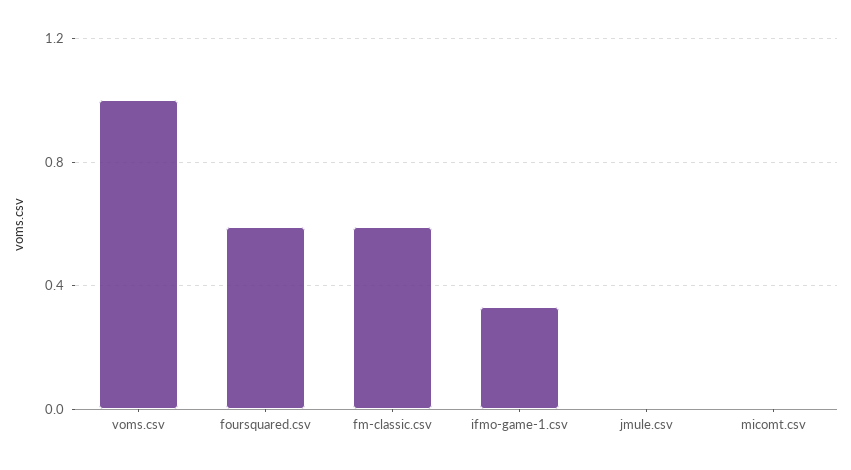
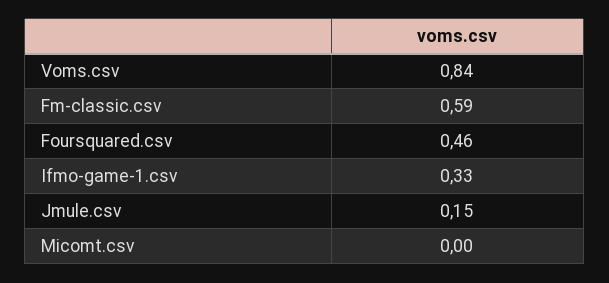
  {
-   "voms.csv": 1,
+   "voms.csv": 0.84,
-   "foursquared.csv": 0.6,
+   "foursquared.csv": 0.46,
    "fm-classic.csv": 0.59,
    "ifmo-game-1.csv": 0.33,
-   "jmule.csv": 0,
+   "jmule.csv": 0.15,
    "micomt.csv": 0
  }

